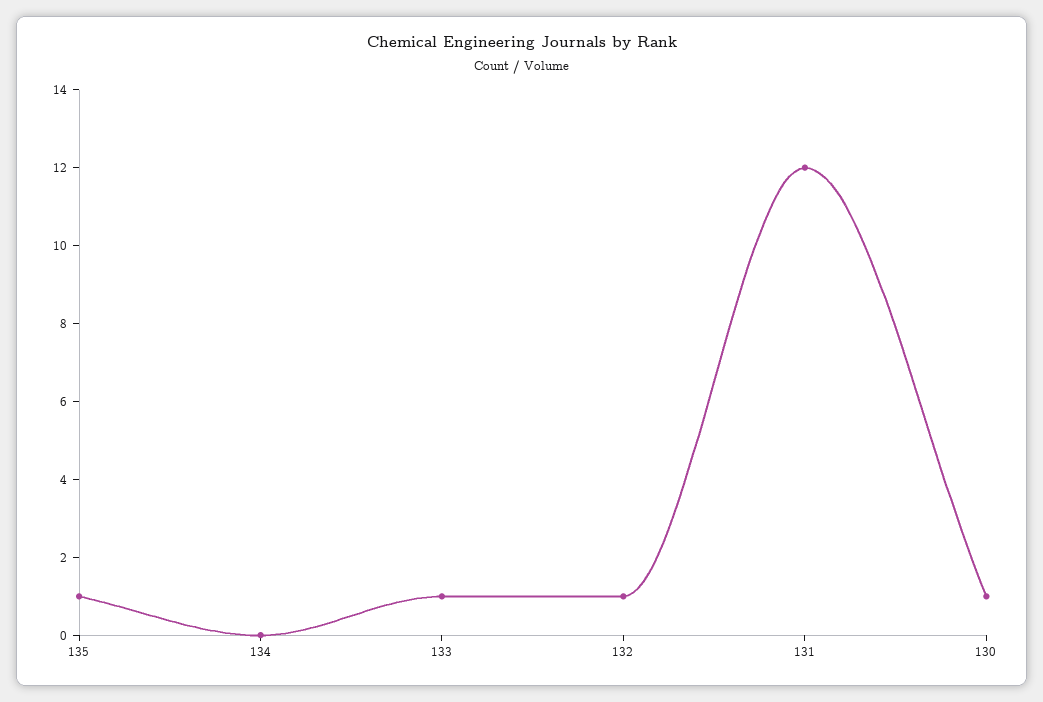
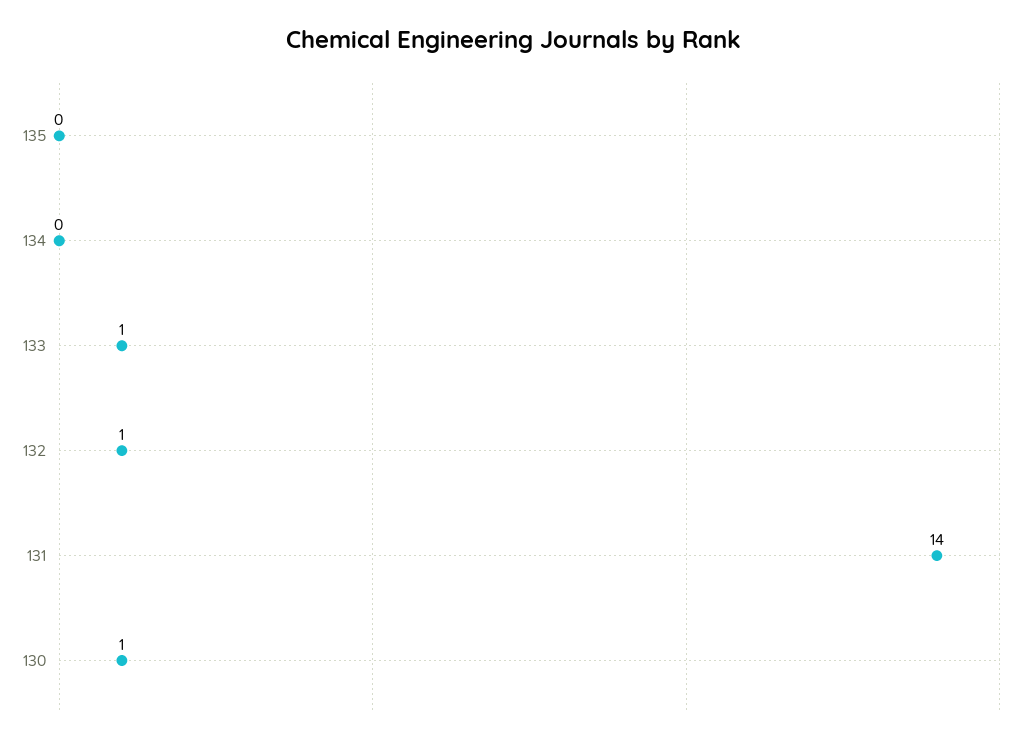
  {
-   "135": 1,
+   "135": 0,
    "134": 0,
    "133": 1,
    "132": 1,
-   "131": 12,
+   "131": 14,
    "130": 1
  }

